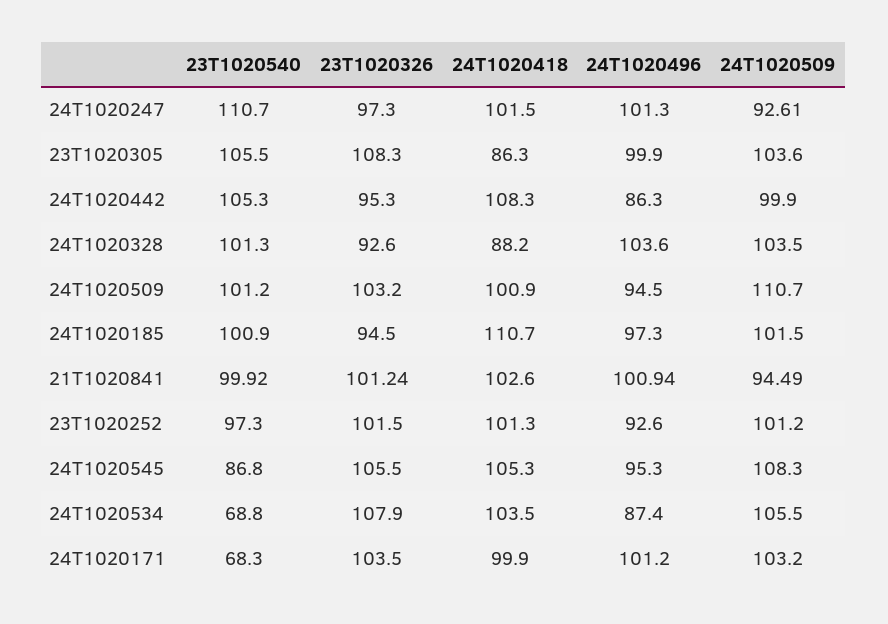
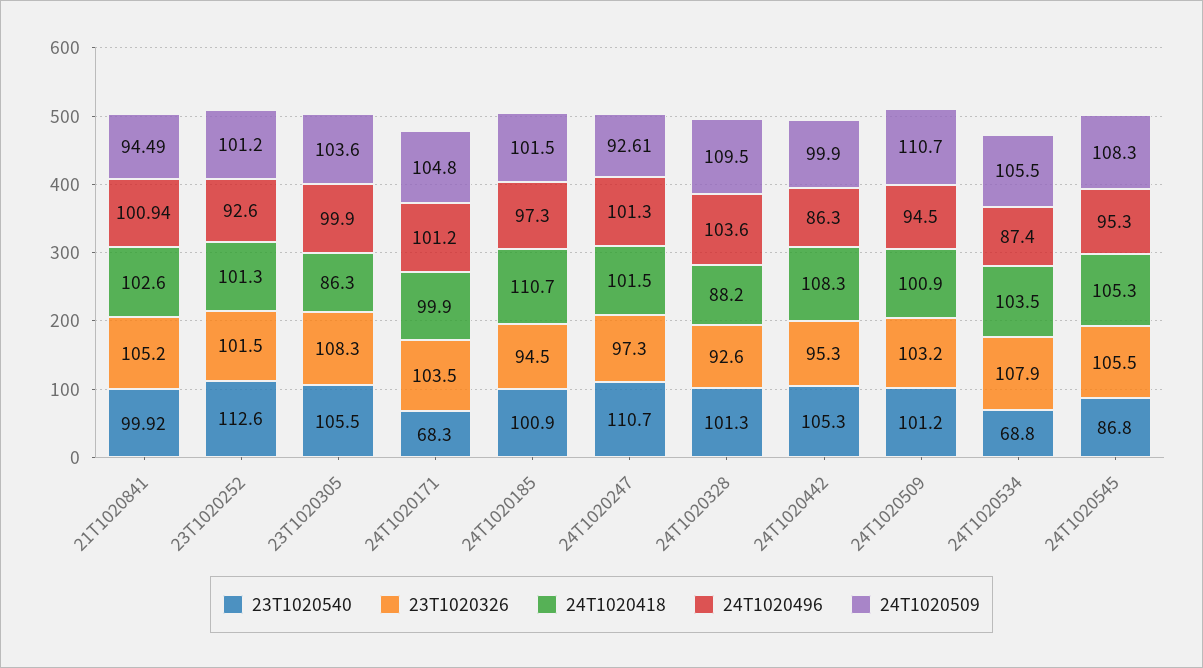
  {
    "23T1020540": {
      "24T1020247": 110.7,
      "23T1020305": 105.5,
      "24T1020442": 105.3,
      "24T1020328": 101.3,
      "24T1020509": 101.2,
      "24T1020185": 100.9,
      "21T1020841": 99.92,
-     "23T1020252": 97.3,
+     "23T1020252": 112.6,
      "24T1020545": 86.8,
      "24T1020534": 68.8,
      "24T1020171": 68.3
    },
    "23T1020326": {
      "24T1020247": 97.3,
      "23T1020305": 108.3,
      "24T1020442": 95.3,
      "24T1020328": 92.6,
      "24T1020509": 103.2,
      "24T1020185": 94.5,
-     "21T1020841": 101.24,
+     "21T1020841": 105.2,
      "23T1020252": 101.5,
      "24T1020545": 105.5,
      "24T1020534": 107.9,
      "24T1020171": 103.5
    },
    "24T1020418": {
      "24T1020247": 101.5,
      "23T1020305": 86.3,
      "24T1020442": 108.3,
      "24T1020328": 88.2,
      "24T1020509": 100.9,
      "24T1020185": 110.7,
      "21T1020841": 102.6,
      "23T1020252": 101.3,
      "24T1020545": 105.3,
      "24T1020534": 103.5,
      "24T1020171": 99.9
    },
    "24T1020496": {
      "24T1020247": 101.3,
      "23T1020305": 99.9,
      "24T1020442": 86.3,
      "24T1020328": 103.6,
      "24T1020509": 94.5,
      "24T1020185": 97.3,
      "21T1020841": 100.94,
      "23T1020252": 92.6,
      "24T1020545": 95.3,
      "24T1020534": 87.4,
      "24T1020171": 101.2
    },
    "24T1020509": {
      "24T1020247": 92.61,
      "23T1020305": 103.6,
      "24T1020442": 99.9,
-     "24T1020328": 103.5,
+     "24T1020328": 109.5,
      "24T1020509": 110.7,
      "24T1020185": 101.5,
      "21T1020841": 94.49,
      "23T1020252": 101.2,
      "24T1020545": 108.3,
      "24T1020534": 105.5,
-     "24T1020171": 103.2
+     "24T1020171": 104.8
    }
  }

